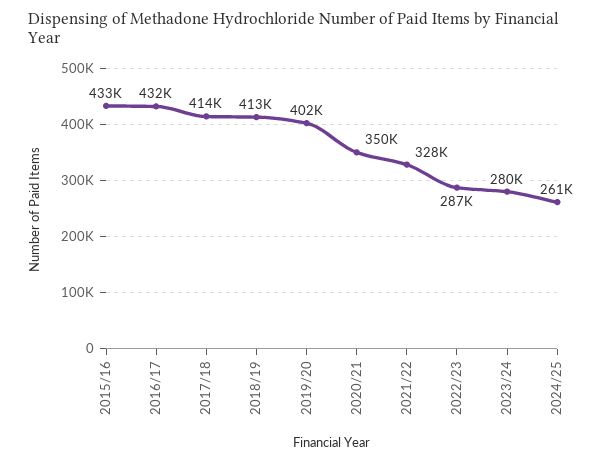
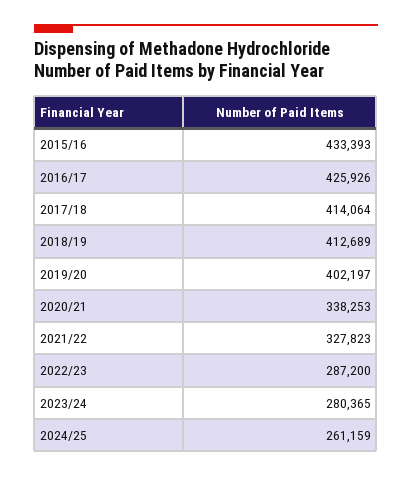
  {
    "2015/16": 433393,
-   "2016/17": 432000,
+   "2016/17": 425926,
    "2017/18": 414064,
    "2018/19": 412689,
    "2019/20": 402197,
-   "2020/21": 350000,
+   "2020/21": 338253,
    "2021/22": 327823,
    "2022/23": 287200,
    "2023/24": 280365,
    "2024/25": 261159
  }

